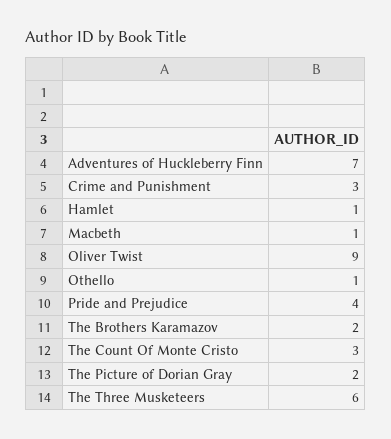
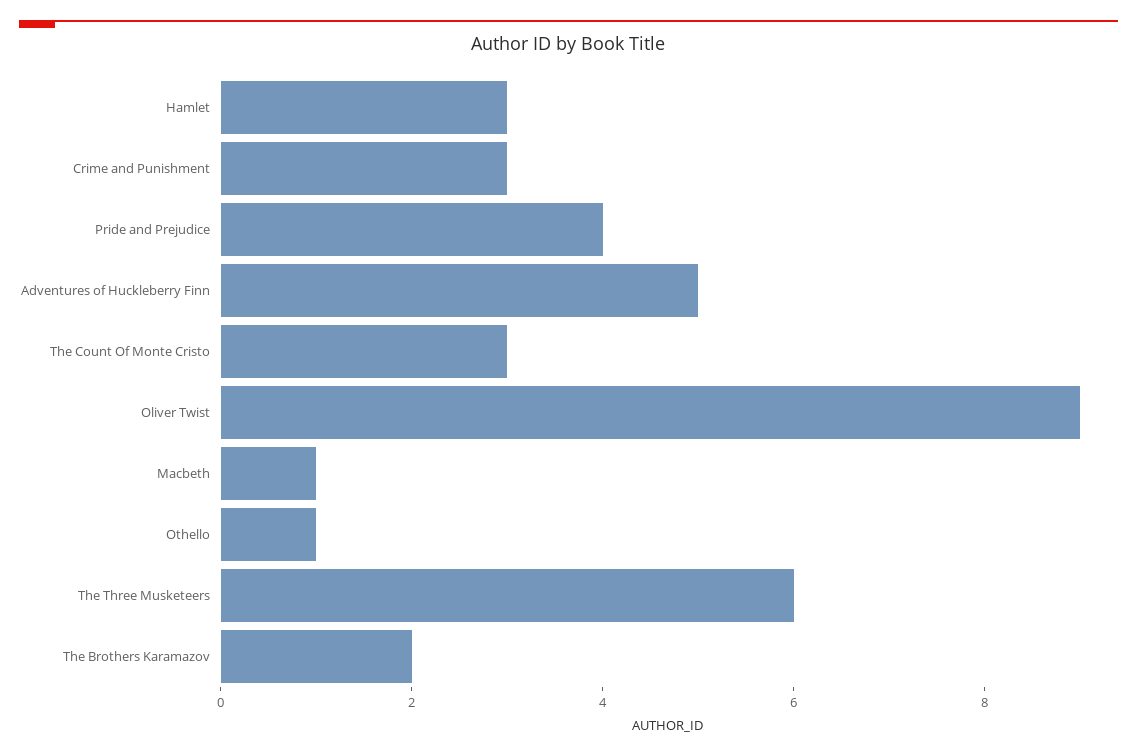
  {
-   "Adventures of Huckleberry Finn": 7,
+   "Adventures of Huckleberry Finn": 5,
    "Crime and Punishment": 3,
-   "Hamlet": 1,
+   "Hamlet": 3,
    "Macbeth": 1,
    "Oliver Twist": 9,
    "Othello": 1,
    "Pride and Prejudice": 4,
    "The Brothers Karamazov": 2,
    "The Count Of Monte Cristo": 3,
-   "The Picture of Dorian Gray": 2,
    "The Three Musketeers": 6
  }

